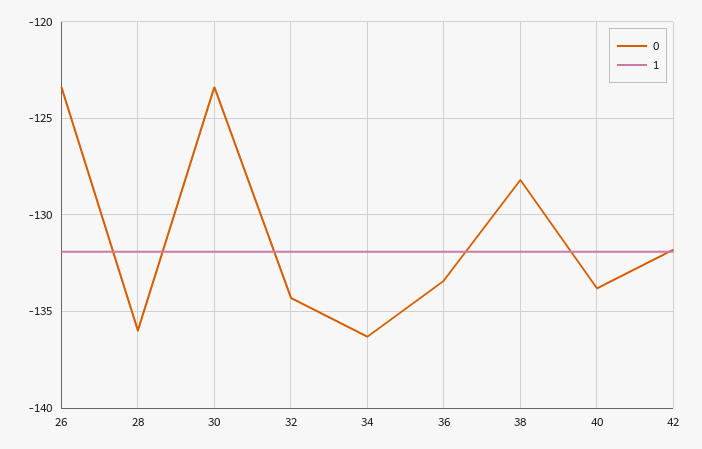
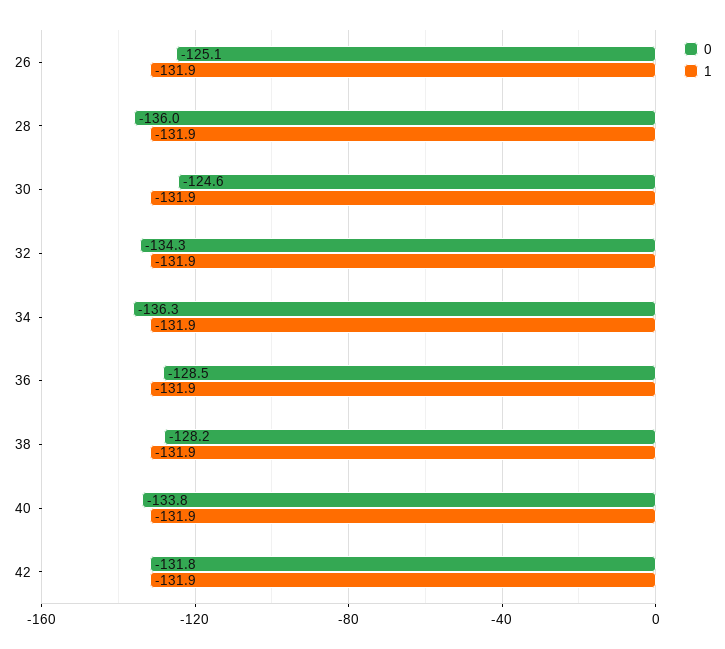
  {
    "0": {
-     "26": -123.5,
+     "26": -125.1,
      "28": -136,
-     "30": -123.5,
+     "30": -124.6,
      "32": -134.3,
      "34": -136.3,
-     "36": -133.5,
+     "36": -128.5,
      "38": -128.2,
      "40": -133.8,
      "42": -131.8
    },
    "1": {
      "26": -131.9,
      "28": -131.9,
      "30": -131.9,
      "32": -131.9,
      "34": -131.9,
      "36": -131.9,
      "38": -131.9,
      "40": -131.9,
      "42": -131.9
    }
  }

